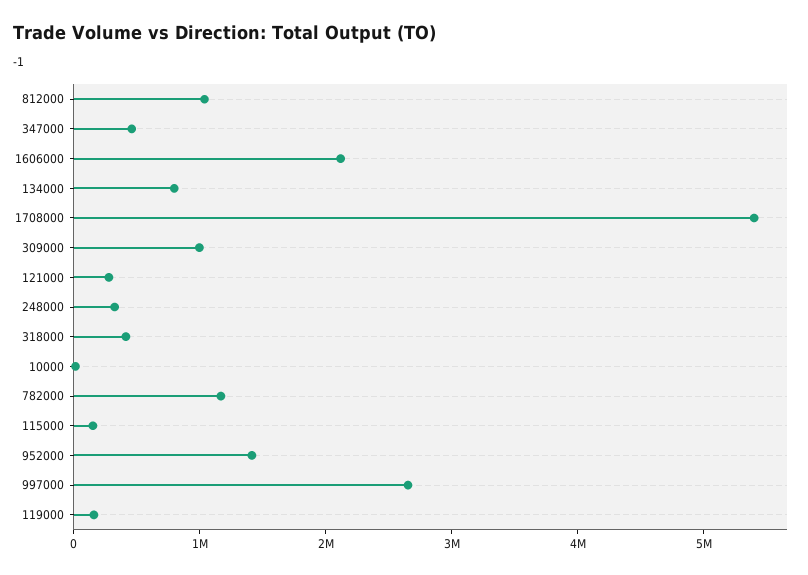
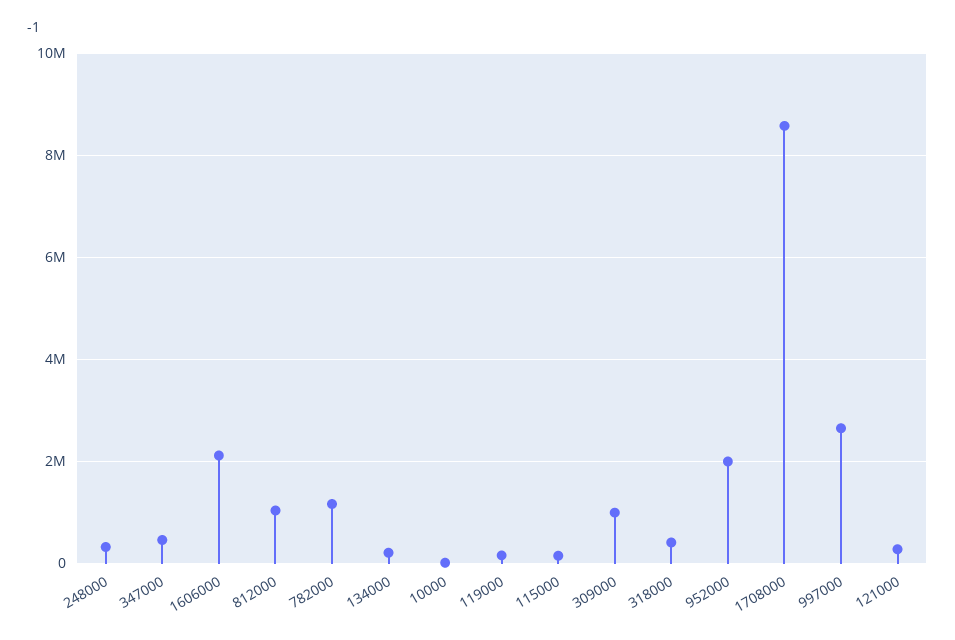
  {
    "812000": 1000000,
    "347000": 400000,
    "1606000": 2200000,
-   "134000": 800000,
+   "134000": 200000,
-   "1708000": 5400000,
+   "1708000": 8600000,
    "309000": 1000000,
    "121000": 200000,
    "248000": 400000,
    "318000": 400000,
    "10000": 0,
    "782000": 1200000,
    "115000": 200000,
-   "952000": 1400000,
+   "952000": 2000000,
    "997000": 2600000,
    "119000": 200000
  }

